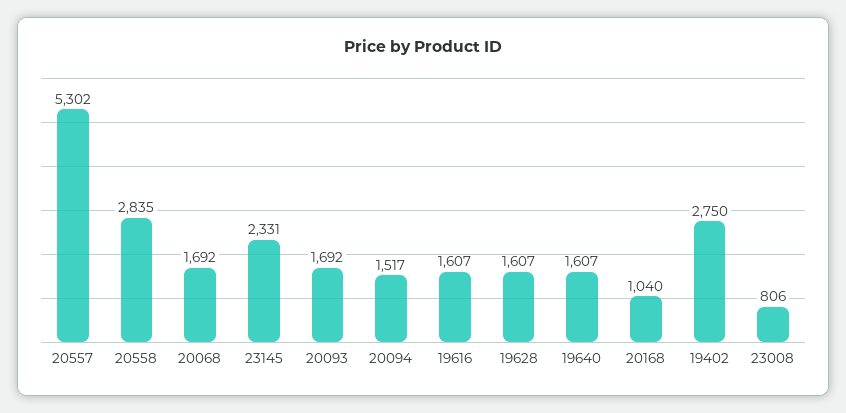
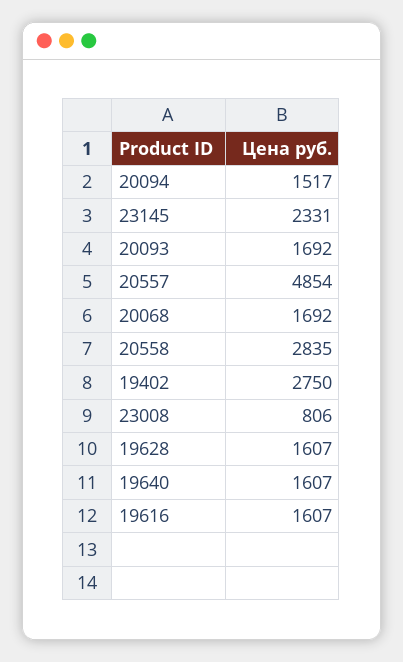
  {
-   "20557": 5302,
+   "20557": 4854,
    "20558": 2835,
    "20068": 1692,
    "23145": 2331,
    "20093": 1692,
    "20094": 1517,
    "19616": 1607,
    "19628": 1607,
    "19640": 1607,
-   "20168": 1040,
    "19402": 2750,
    "23008": 806
  }

